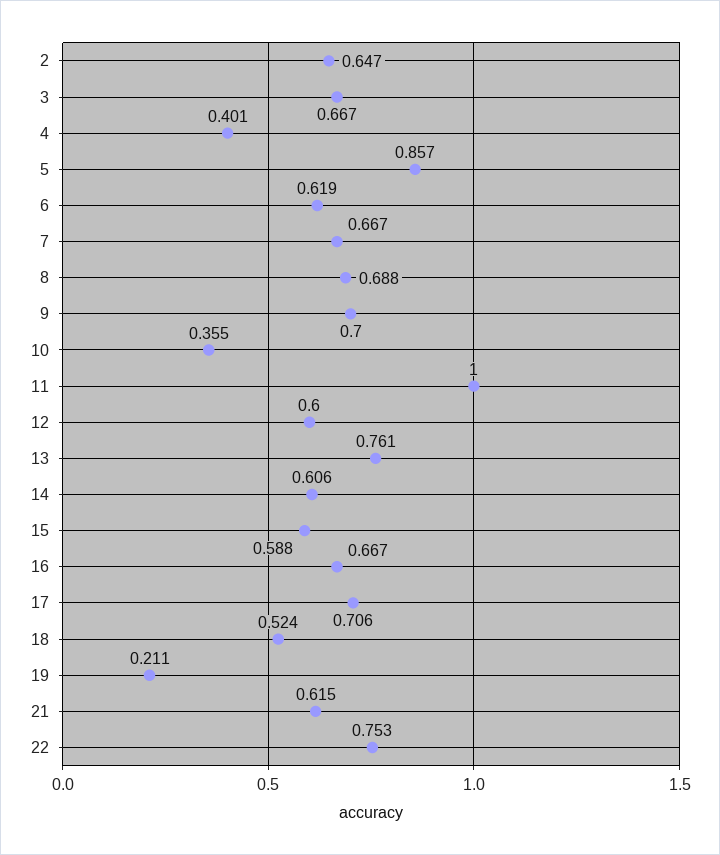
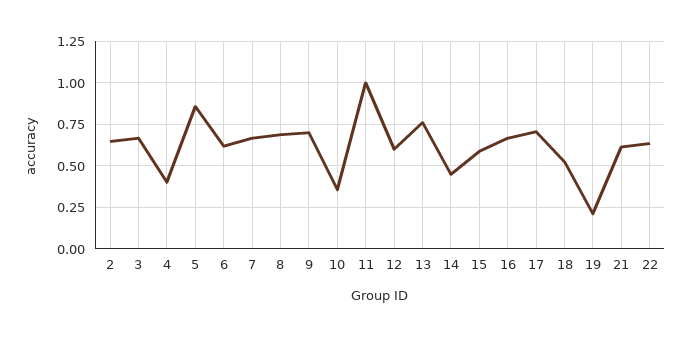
  {
    "2": 0.647,
    "3": 0.667,
    "4": 0.401,
    "5": 0.857,
    "6": 0.619,
    "7": 0.667,
    "8": 0.688,
    "9": 0.7,
    "10": 0.355,
    "11": 1,
    "12": 0.6,
    "13": 0.761,
-   "14": 0.606,
+   "14": 0.45,
    "15": 0.588,
    "16": 0.667,
    "17": 0.706,
    "18": 0.524,
    "19": 0.211,
    "21": 0.615,
-   "22": 0.753
+   "22": 0.65
  }

